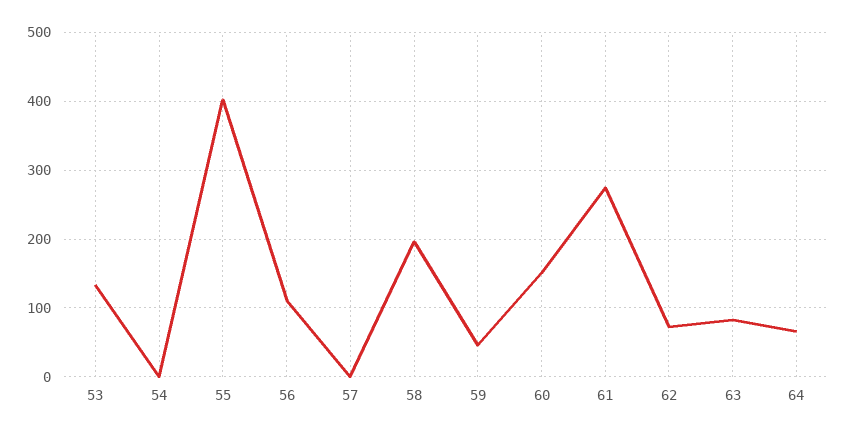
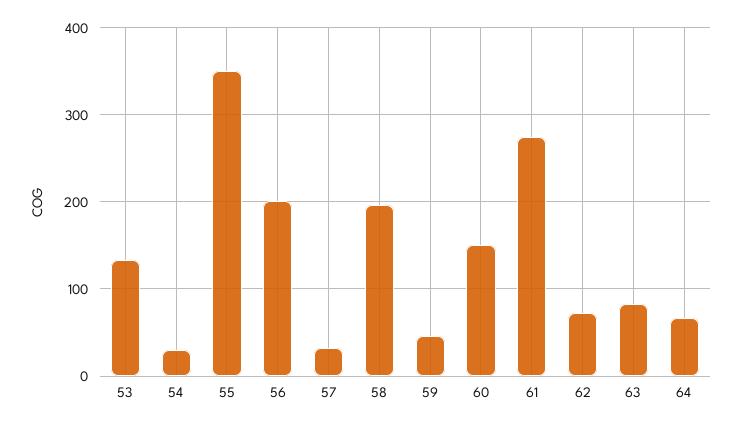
  {
    "53": 130,
-   "54": 0,
+   "54": 30,
-   "55": 400,
+   "55": 350,
-   "56": 110,
+   "56": 200,
-   "57": 0,
+   "57": 30,
    "58": 200,
    "59": 50,
    "60": 150,
    "61": 270,
    "62": 70,
    "63": 80,
    "64": 70
  }

